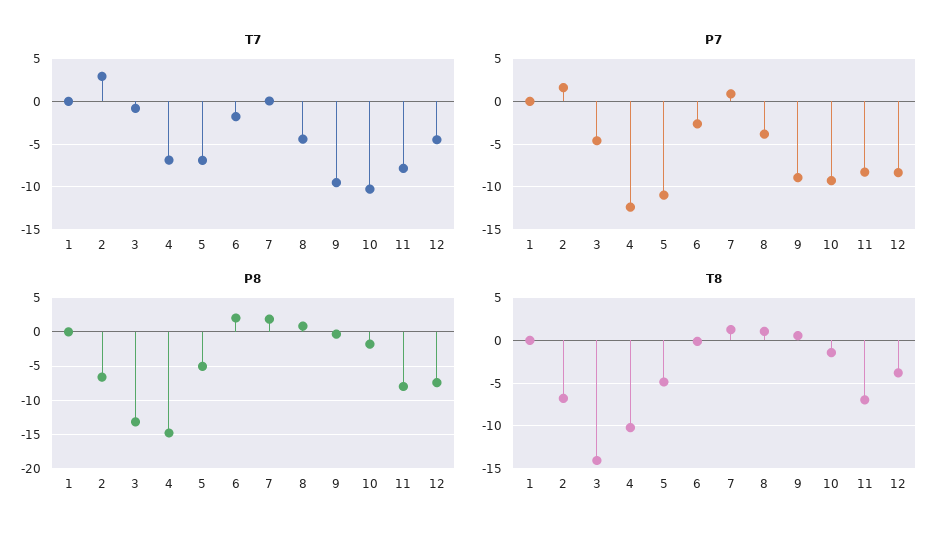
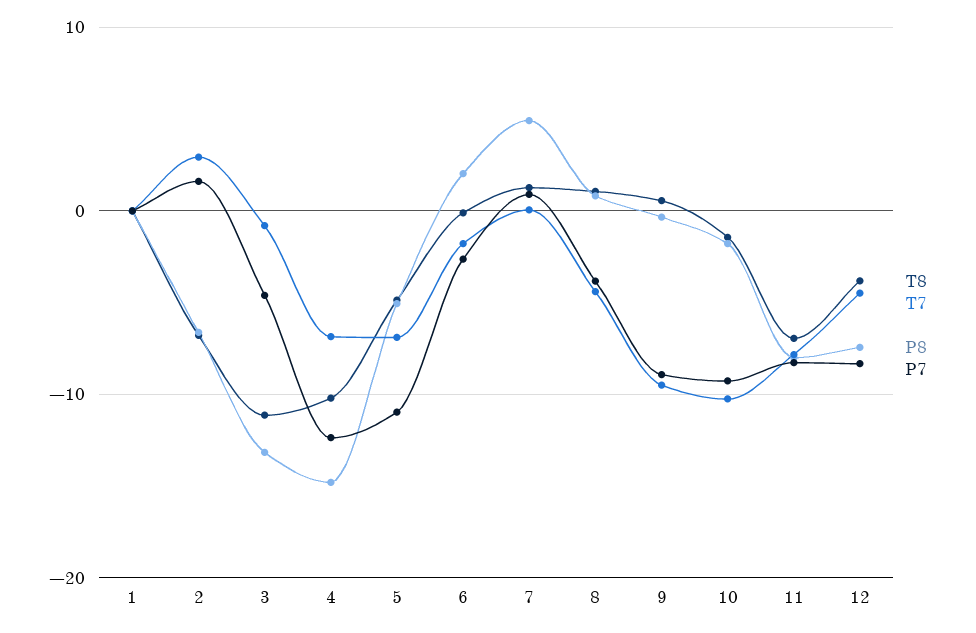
  {
    "T7": {
      "1": 0,
      "2": 3,
      "3": -1,
      "4": -7,
      "5": -7,
      "6": -2,
      "7": 0,
      "8": -4,
      "9": -9,
      "10": -10,
      "11": -8,
      "12": -4
    },
    "P7": {
      "1": 0,
      "2": 2,
      "3": -5,
      "4": -12,
      "5": -11,
      "6": -3,
      "7": 1,
      "8": -4,
      "9": -9,
      "10": -9,
      "11": -8,
      "12": -8
    },
    "P8": {
      "1": 0,
      "2": -7,
      "3": -13,
      "4": -15,
      "5": -5,
      "6": 2,
-     "7": 2,
+     "7": 5,
      "8": 1,
      "9": 0,
      "10": -2,
      "11": -8,
      "12": -7
    },
    "T8": {
      "1": 0,
      "2": -7,
-     "3": -14,
+     "3": -11,
      "4": -10,
      "5": -5,
      "6": 0,
      "7": 1,
      "8": 1,
      "9": 1,
      "10": -1,
      "11": -7,
      "12": -4
    }
  }

